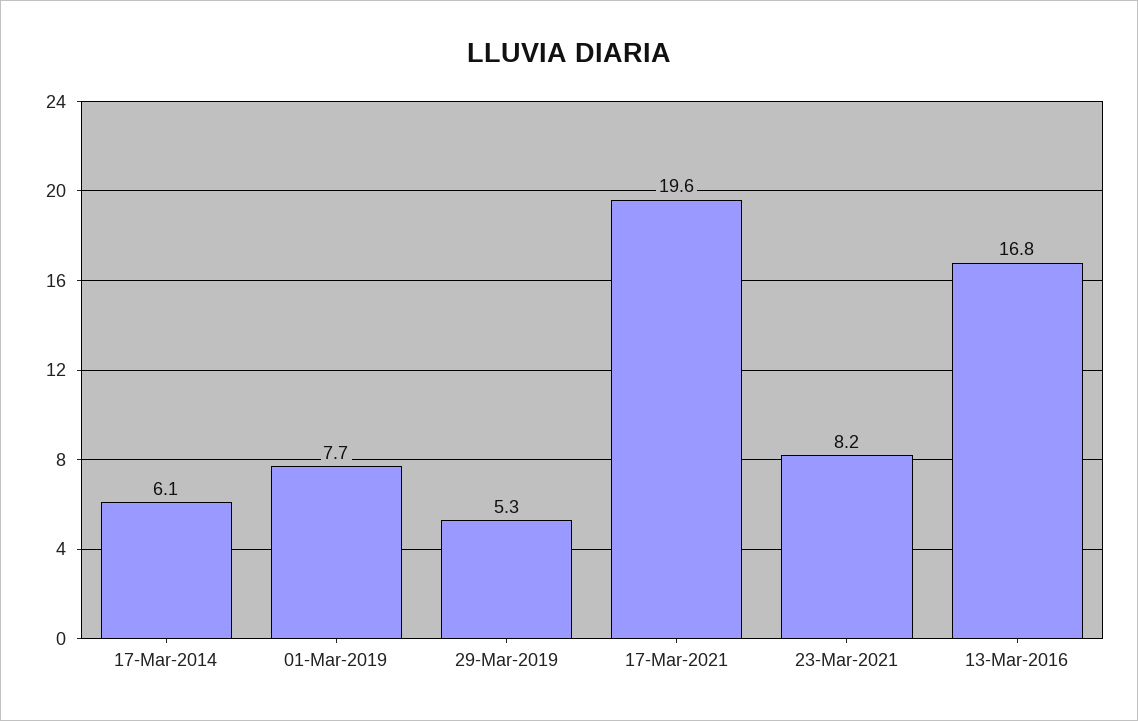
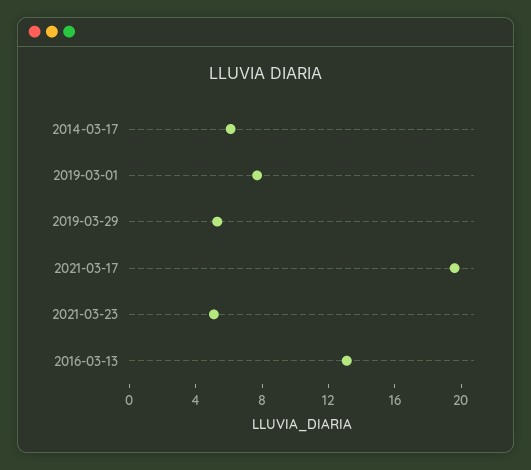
  {
    "17-Mar-2014": 6.1,
    "01-Mar-2019": 7.7,
    "29-Mar-2019": 5.3,
    "17-Mar-2021": 19.6,
-   "23-Mar-2021": 8.2,
+   "23-Mar-2021": 5,
-   "13-Mar-2016": 16.8
+   "13-Mar-2016": 13
  }

